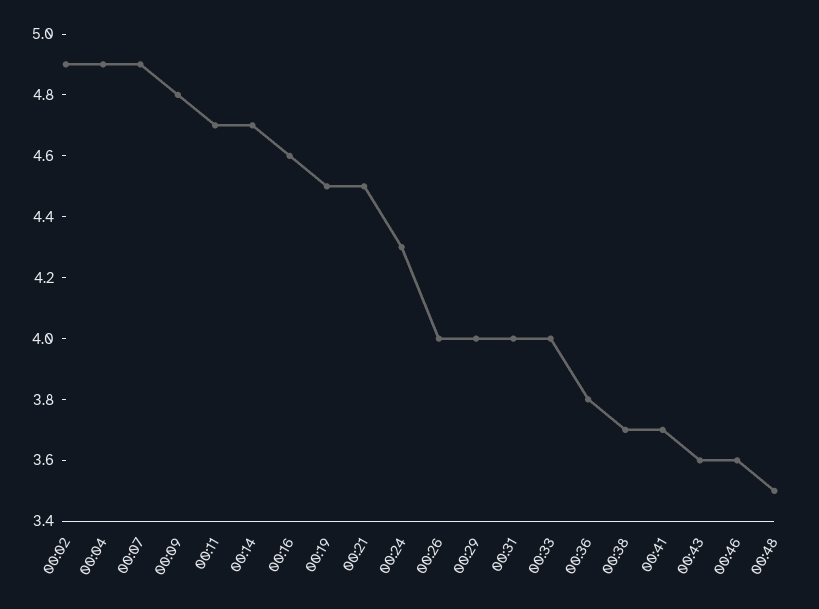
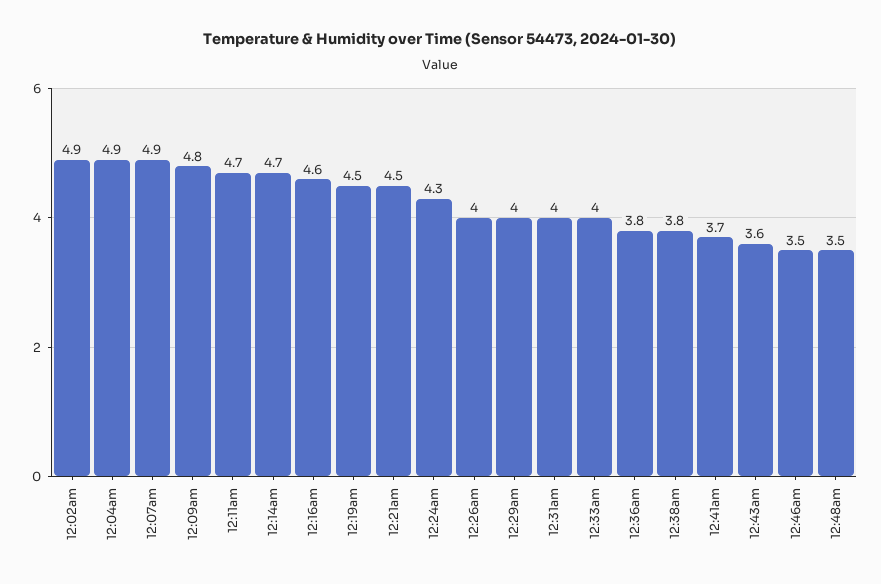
  {
    "00:02": 4.9,
    "00:04": 4.9,
    "00:07": 4.9,
    "00:09": 4.8,
    "00:11": 4.7,
    "00:14": 4.7,
    "00:16": 4.6,
    "00:19": 4.5,
    "00:21": 4.5,
    "00:24": 4.3,
    "00:26": 4,
    "00:29": 4,
    "00:31": 4,
    "00:33": 4,
    "00:36": 3.8,
-   "00:38": 3.7,
+   "00:38": 3.8,
    "00:41": 3.7,
    "00:43": 3.6,
-   "00:46": 3.6,
+   "00:46": 3.5,
    "00:48": 3.5
  }

